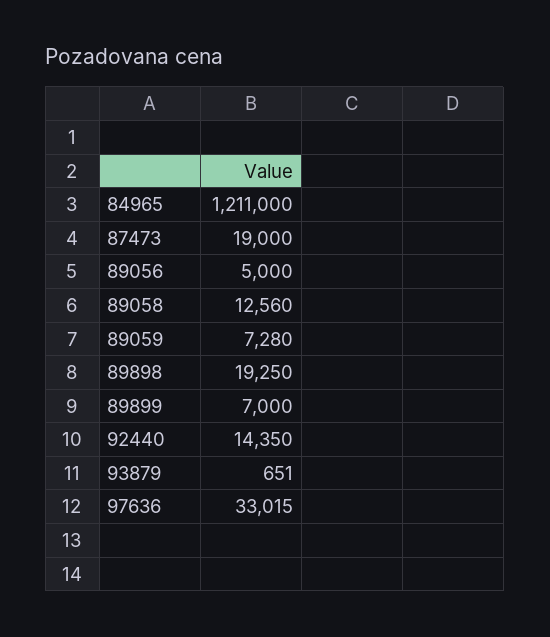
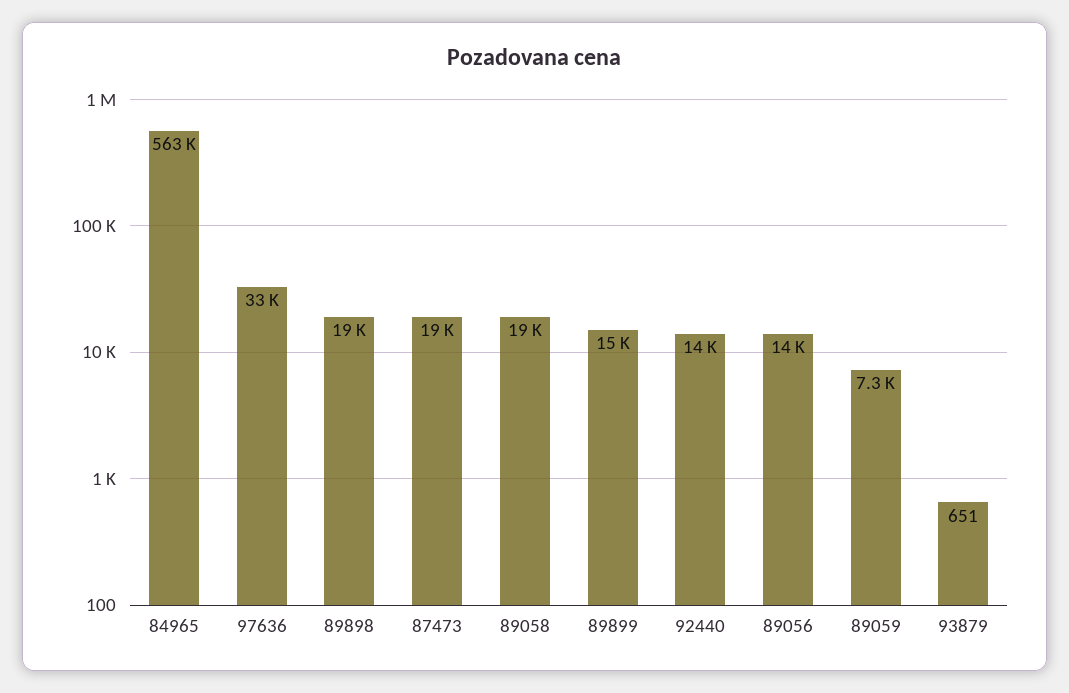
  {
-   "84965": 1211000,
+   "84965": 563000,
    "87473": 19000,
-   "89056": 5000,
+   "89056": 14000,
-   "89058": 12560,
+   "89058": 19000,
    "89059": 7280,
    "89898": 19250,
-   "89899": 7000,
+   "89899": 15000,
    "92440": 14350,
    "93879": 651,
    "97636": 33015
  }

